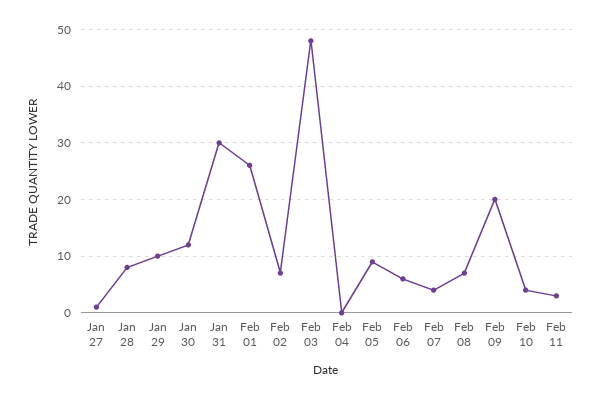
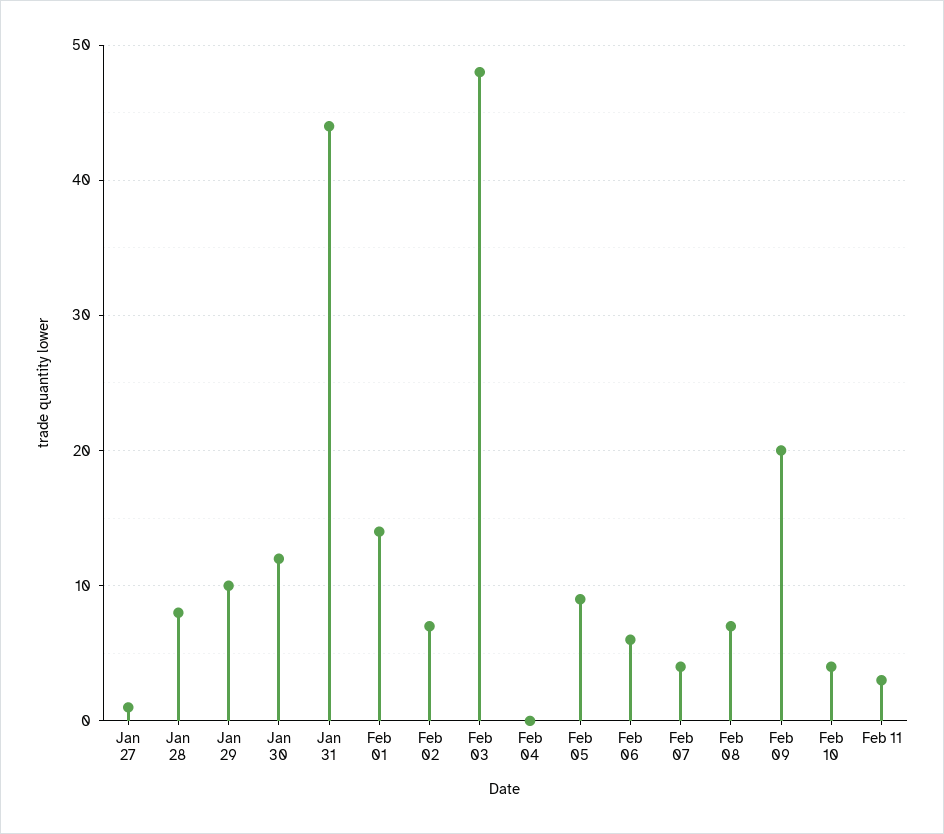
  {
    "Jan 27": 1,
    "Jan 28": 8,
    "Jan 29": 10,
    "Jan 30": 12,
-   "Jan 31": 30,
+   "Jan 31": 44,
-   "Feb 01": 25,
+   "Feb 01": 14,
    "Feb 02": 7,
    "Feb 03": 48,
    "Feb 04": 0,
    "Feb 05": 9,
    "Feb 06": 6,
    "Feb 07": 4,
    "Feb 08": 7,
    "Feb 09": 20,
    "Feb 10": 4,
    "Feb 11": 3
  }

